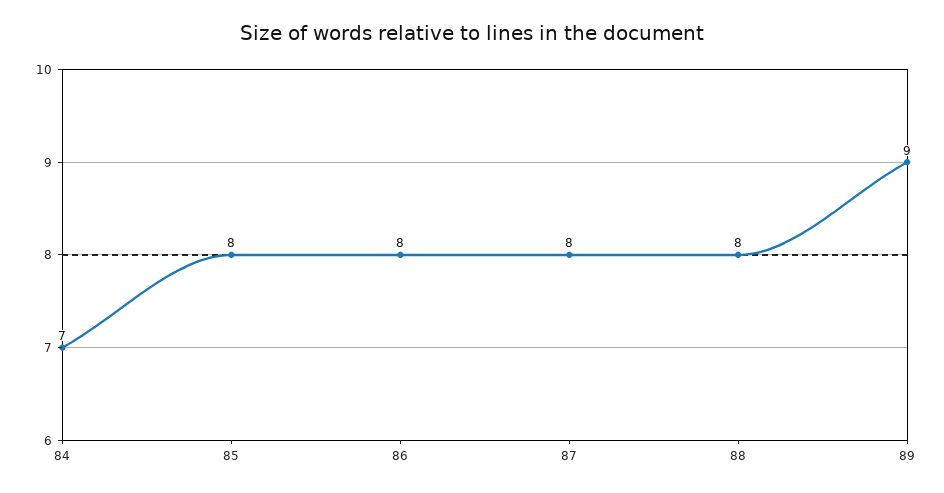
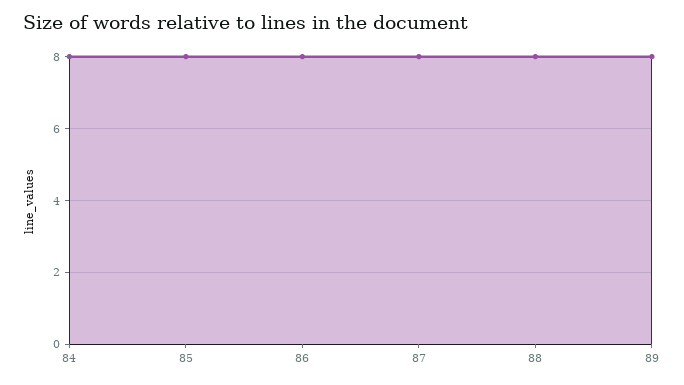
  {
-   "84": 7,
+   "84": 8,
    "85": 8,
    "86": 8,
    "87": 8,
    "88": 8,
-   "89": 9
+   "89": 8
  }

